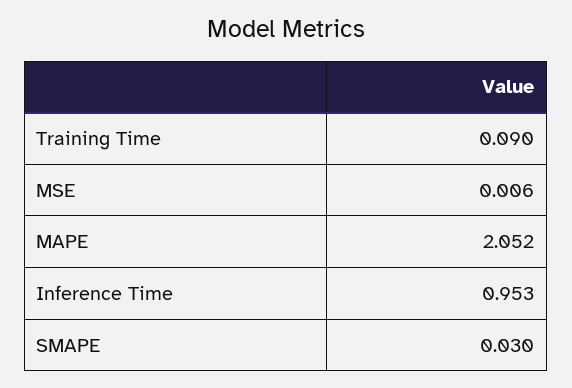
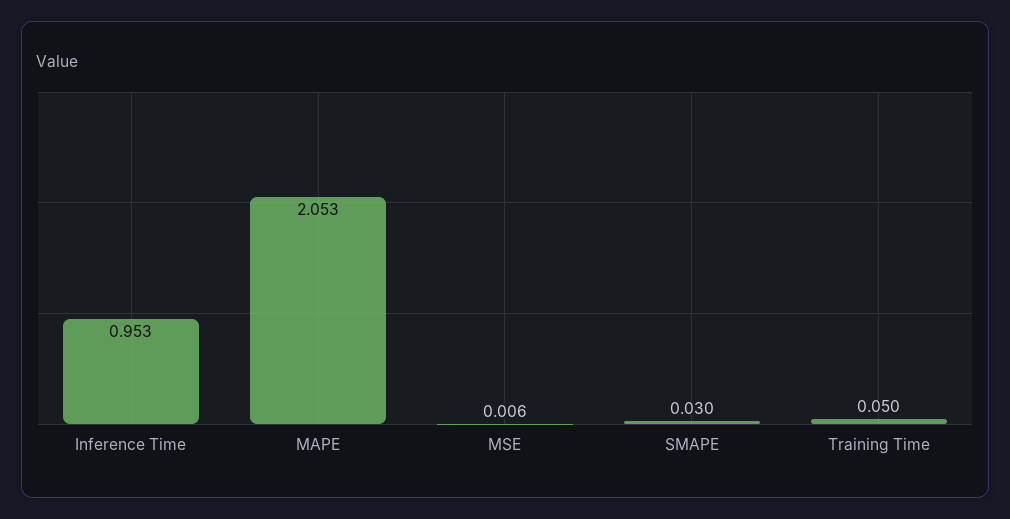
  {
-   "Training Time": 0.09,
+   "Training Time": 0.05,
    "MSE": 0.006,
-   "MAPE": 2.052,
+   "MAPE": 2.053,
    "Inference Time": 0.953,
    "SMAPE": 0.03
  }

